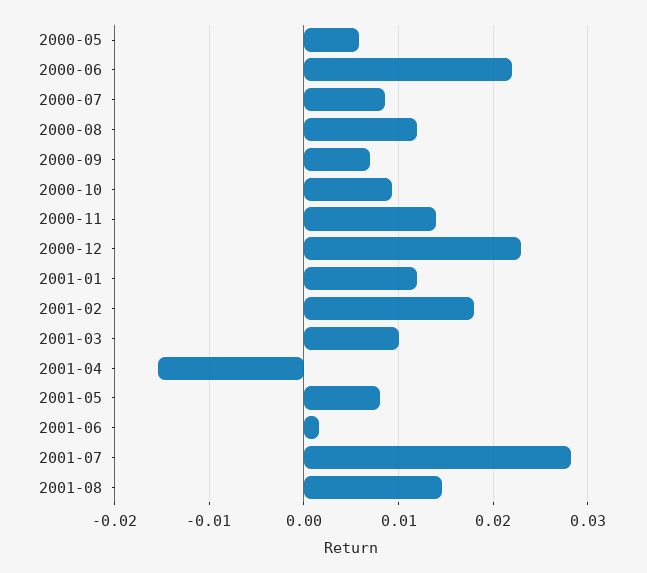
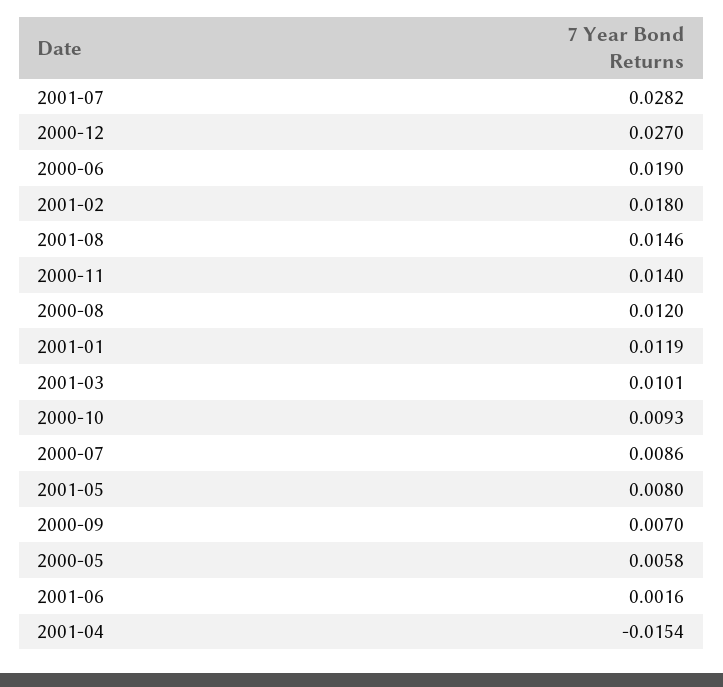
  {
    "2000-05": 0.0058,
-   "2000-06": 0.022,
+   "2000-06": 0.019,
    "2000-07": 0.0086,
    "2000-08": 0.012,
    "2000-09": 0.007,
    "2000-10": 0.0093,
    "2000-11": 0.014,
-   "2000-12": 0.023,
+   "2000-12": 0.027,
    "2001-01": 0.0119,
    "2001-02": 0.018,
    "2001-03": 0.0101,
    "2001-04": -0.0154,
    "2001-05": 0.008,
    "2001-06": 0.0016,
    "2001-07": 0.0282,
    "2001-08": 0.0146
  }

